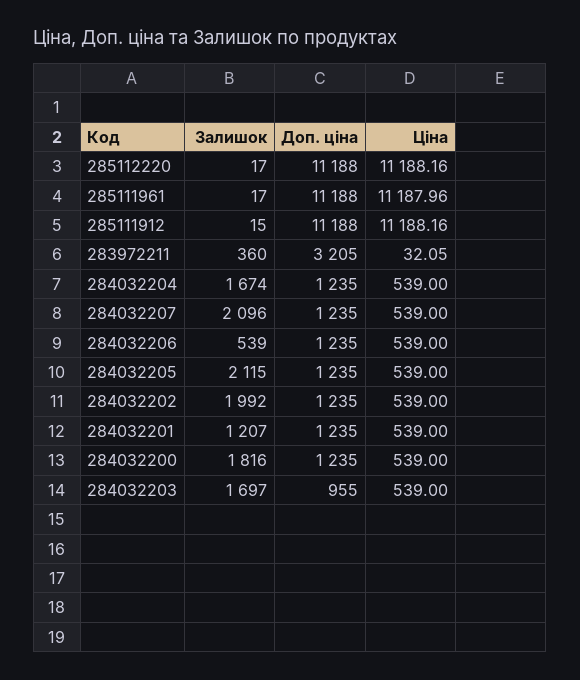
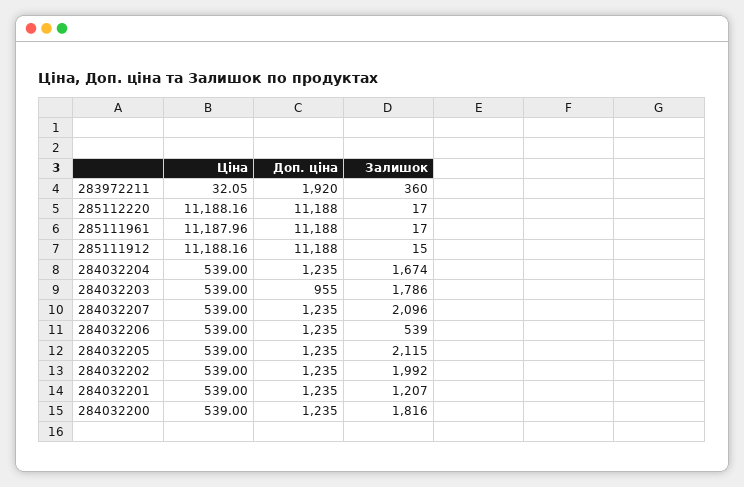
  {
    "Залишок": {
      "285112220": 17,
      "285111961": 17,
      "285111912": 15,
      "283972211": 360,
      "284032204": 1674,
      "284032207": 2096,
      "284032206": 539,
      "284032205": 2115,
      "284032202": 1992,
      "284032201": 1207,
      "284032200": 1816,
-     "284032203": 1697
+     "284032203": 1786
    },
    "Доп. ціна": {
      "285112220": 11188,
      "285111961": 11188,
      "285111912": 11188,
-     "283972211": 3205,
+     "283972211": 1920,
      "284032204": 1235,
      "284032207": 1235,
      "284032206": 1235,
      "284032205": 1235,
      "284032202": 1235,
      "284032201": 1235,
      "284032200": 1235,
      "284032203": 955
    },
    "Ціна": {
      "285112220": 11188.16,
      "285111961": 11187.96,
      "285111912": 11188.16,
      "283972211": 32.05,
      "284032204": 539,
      "284032207": 539,
      "284032206": 539,
      "284032205": 539,
      "284032202": 539,
      "284032201": 539,
      "284032200": 539,
      "284032203": 539
    }
  }

